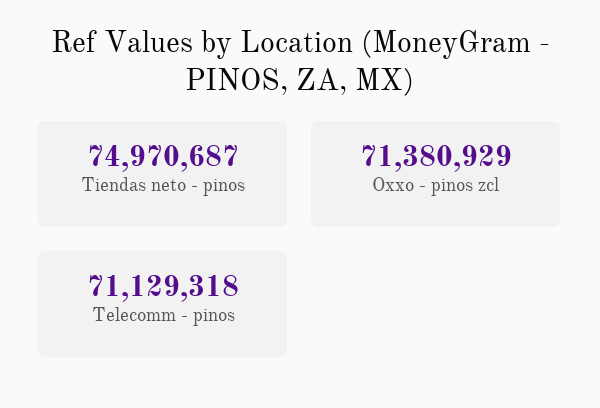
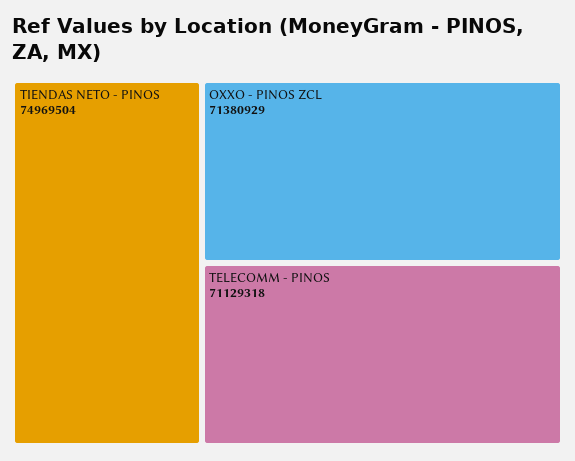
  {
-   "Tiendas neto - pinos": 74970687,
+   "Tiendas neto - pinos": 74969504,
    "Oxxo - pinos zcl": 71380929,
    "Telecomm - pinos": 71129318
  }

